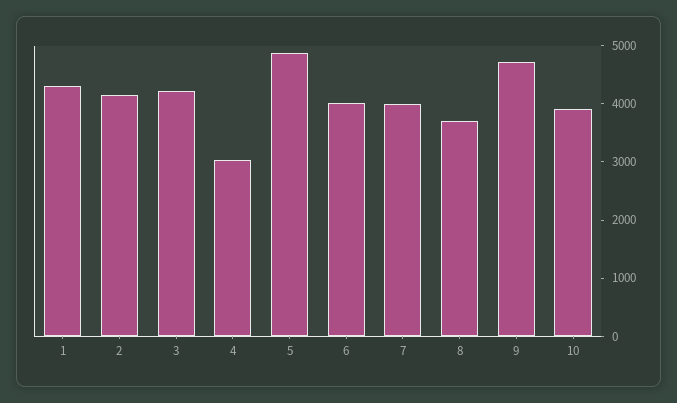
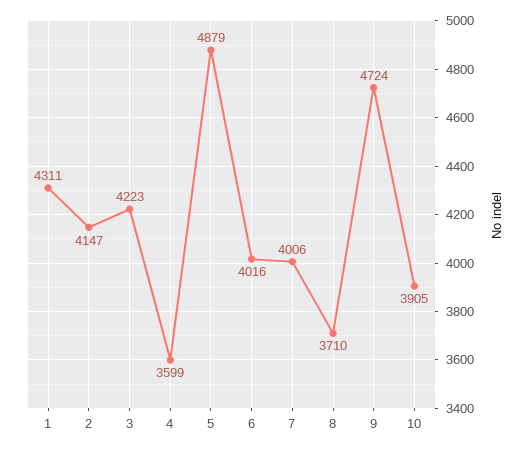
  {
    "1": 4311,
    "2": 4147,
    "3": 4223,
-   "4": 3000,
+   "4": 3599,
    "5": 4879,
    "6": 4016,
    "7": 4006,
    "8": 3710,
    "9": 4724,
    "10": 3905
  }

